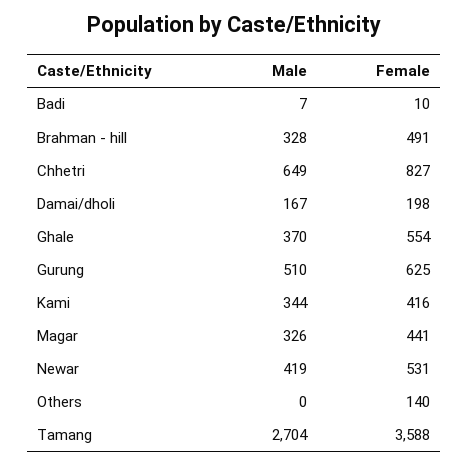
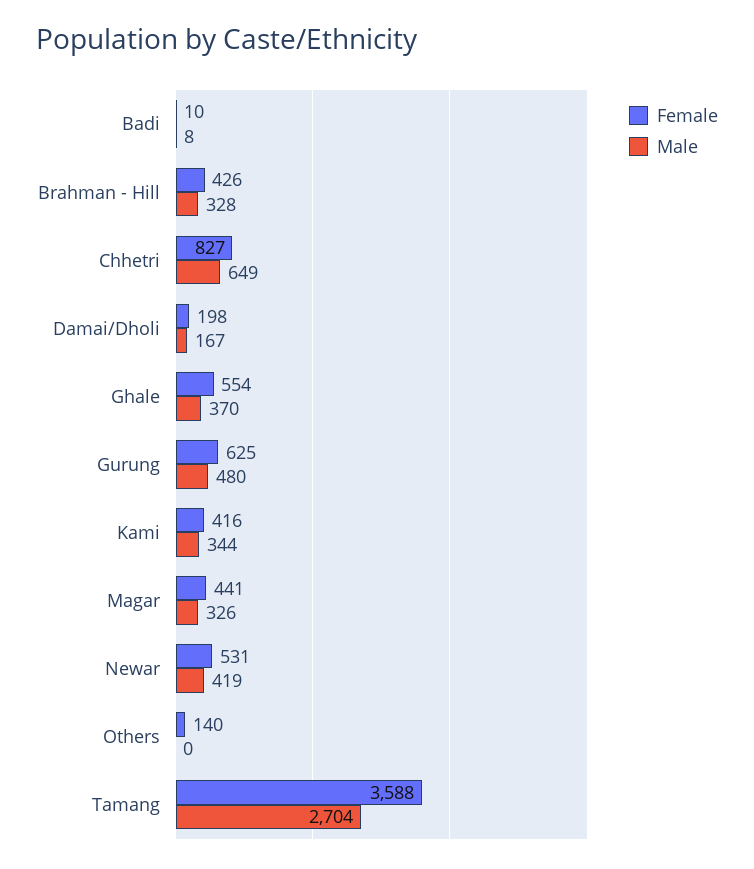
  {
    "Male": {
-     "Badi": 7,
+     "Badi": 8,
      "Brahman - hill": 328,
      "Chhetri": 649,
      "Damai/dholi": 167,
      "Ghale": 370,
-     "Gurung": 510,
+     "Gurung": 480,
      "Kami": 344,
      "Magar": 326,
      "Newar": 419,
      "Others": 0,
      "Tamang": 2704
    },
    "Female": {
      "Badi": 10,
-     "Brahman - hill": 491,
+     "Brahman - hill": 426,
      "Chhetri": 827,
      "Damai/dholi": 198,
      "Ghale": 554,
      "Gurung": 625,
      "Kami": 416,
      "Magar": 441,
      "Newar": 531,
      "Others": 140,
      "Tamang": 3588
    }
  }

